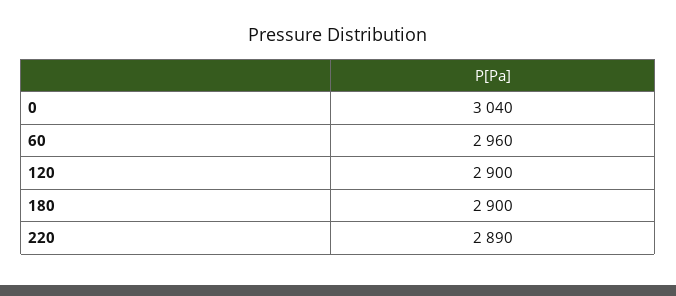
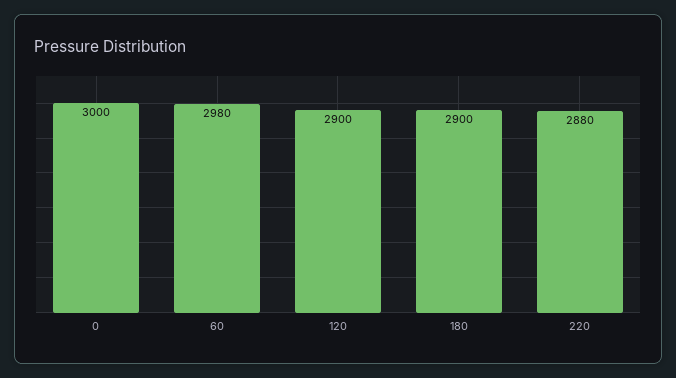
  {
-   "0": 3040,
+   "0": 3000,
-   "60": 2960,
+   "60": 2980,
    "120": 2900,
    "180": 2900,
-   "220": 2890
+   "220": 2880
  }

